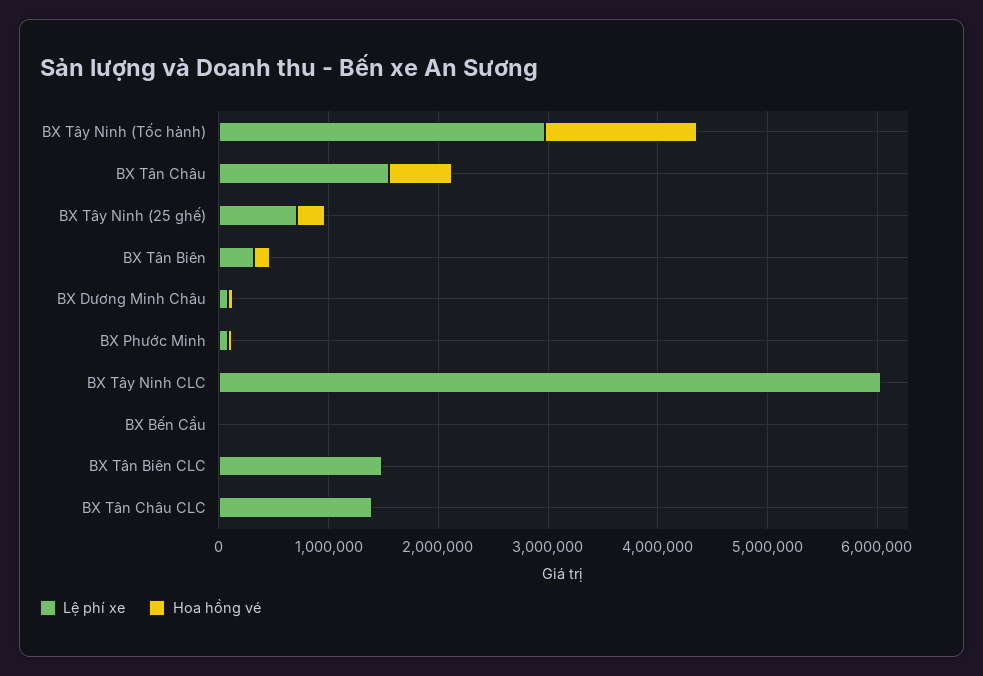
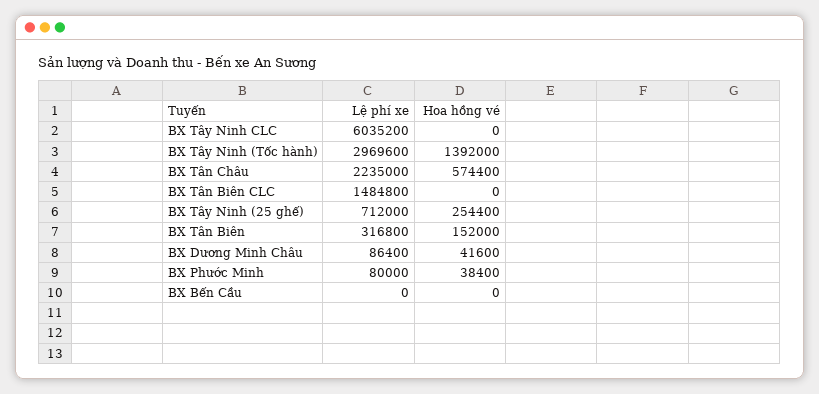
  {
    "Lệ phí xe": {
      "BX Tây Ninh (Tốc hành)": 2969600,
-     "BX Tân Châu": 1600000,
+     "BX Tân Châu": 2235000,
      "BX Tây Ninh (25 ghế)": 712000,
      "BX Tân Biên": 316800,
      "BX Dương Minh Châu": 86400,
      "BX Phước Minh": 80000,
      "BX Tây Ninh CLC": 6035200,
      "BX Bến Cầu": 0,
-     "BX Tân Biên CLC": 1484800,
+     "BX Tân Biên CLC": 1484800
-     "BX Tân Châu CLC": 1400000
    },
    "Hoa hồng vé": {
      "BX Tây Ninh (Tốc hành)": 1392000,
      "BX Tân Châu": 574400,
      "BX Tây Ninh (25 ghế)": 254400,
      "BX Tân Biên": 152000,
      "BX Dương Minh Châu": 41600,
      "BX Phước Minh": 38400,
      "BX Tây Ninh CLC": 0,
      "BX Bến Cầu": 0,
-     "BX Tân Biên CLC": 0,
+     "BX Tân Biên CLC": 0
-     "BX Tân Châu CLC": 0
    }
  }

